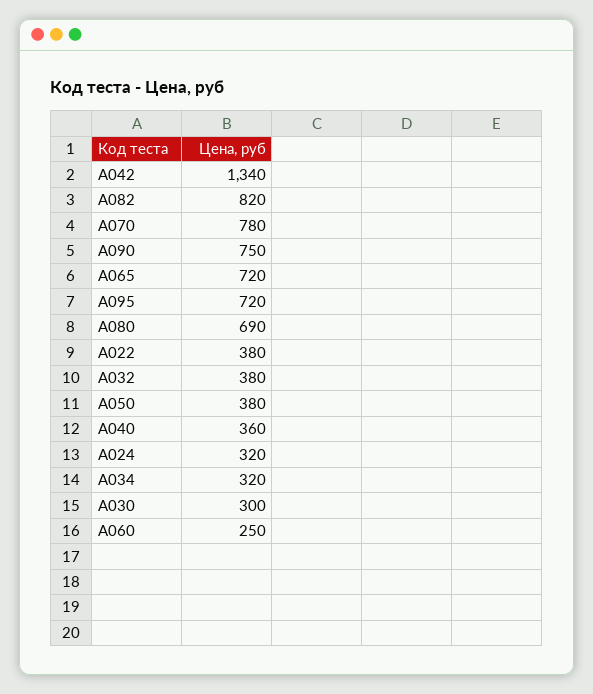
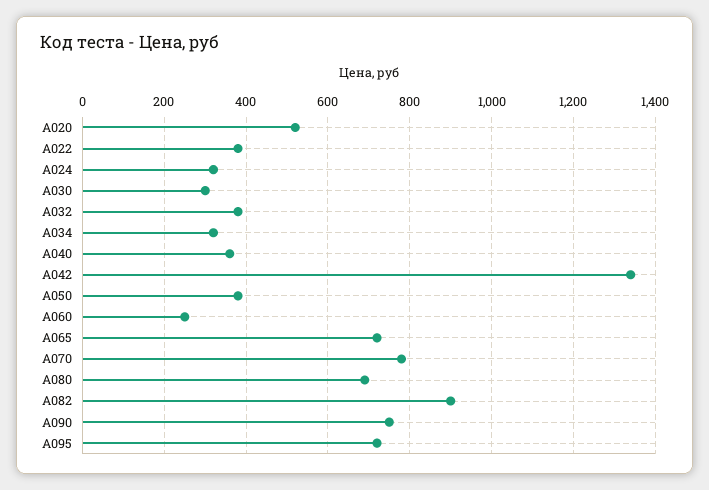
  {
    "A042": 1340,
-   "A082": 820,
+   "A082": 900,
    "A070": 780,
    "A090": 750,
    "A065": 720,
    "A095": 720,
    "A080": 690,
    "A022": 380,
    "A032": 380,
    "A050": 380,
    "A040": 360,
    "A024": 320,
    "A034": 320,
    "A030": 300,
-   "A060": 250
+   "A060": 250,
+   "A020": 520
  }

